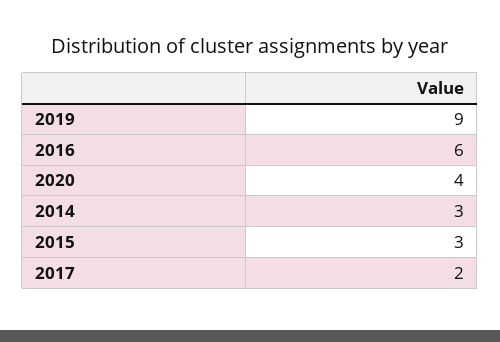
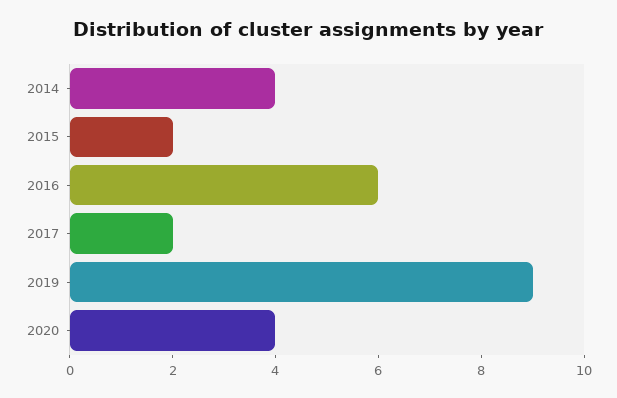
  {
    "2019": 9,
    "2016": 6,
    "2020": 4,
-   "2014": 3,
+   "2014": 4,
-   "2015": 3,
+   "2015": 2,
    "2017": 2
  }

